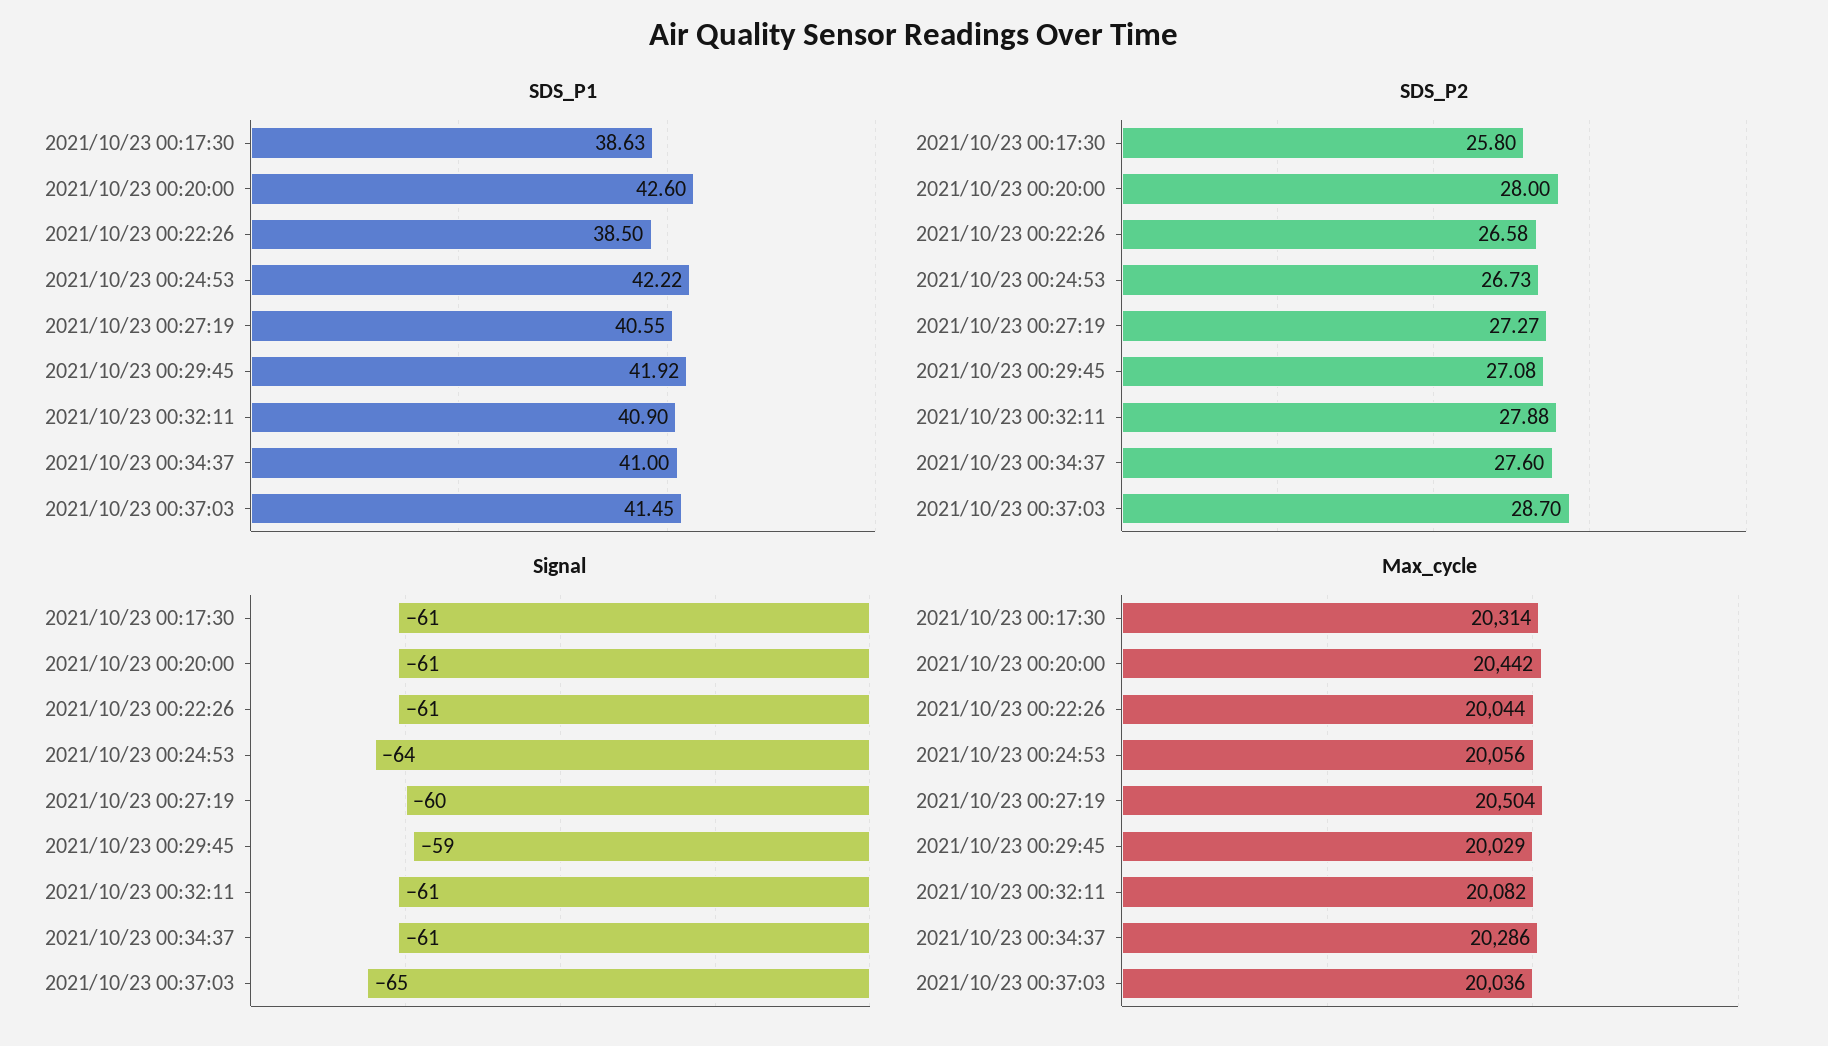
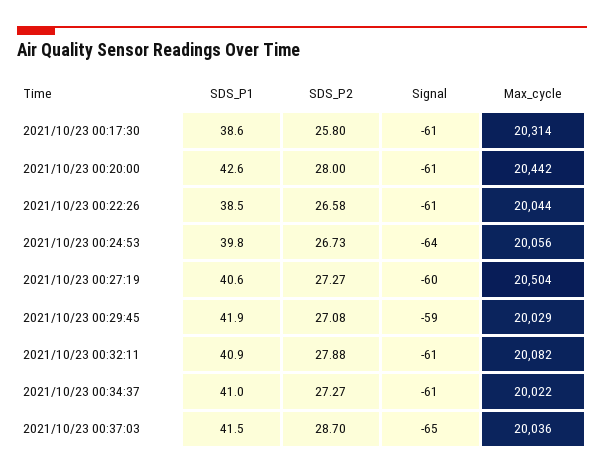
  {
    "SDS_P1": {
      "2021/10/23 00:17:30": 38.63,
      "2021/10/23 00:20:00": 42.6,
      "2021/10/23 00:22:26": 38.5,
-     "2021/10/23 00:24:53": 42.22,
+     "2021/10/23 00:24:53": 39.8,
      "2021/10/23 00:27:19": 40.55,
      "2021/10/23 00:29:45": 41.92,
      "2021/10/23 00:32:11": 40.9,
      "2021/10/23 00:34:37": 41,
      "2021/10/23 00:37:03": 41.45
    },
    "SDS_P2": {
      "2021/10/23 00:17:30": 25.8,
      "2021/10/23 00:20:00": 28,
      "2021/10/23 00:22:26": 26.58,
      "2021/10/23 00:24:53": 26.73,
      "2021/10/23 00:27:19": 27.27,
      "2021/10/23 00:29:45": 27.08,
      "2021/10/23 00:32:11": 27.88,
-     "2021/10/23 00:34:37": 27.6,
+     "2021/10/23 00:34:37": 27.27,
      "2021/10/23 00:37:03": 28.7
    },
    "Signal": {
      "2021/10/23 00:17:30": -61,
      "2021/10/23 00:20:00": -61,
      "2021/10/23 00:22:26": -61,
      "2021/10/23 00:24:53": -64,
      "2021/10/23 00:27:19": -60,
      "2021/10/23 00:29:45": -59,
      "2021/10/23 00:32:11": -61,
      "2021/10/23 00:34:37": -61,
      "2021/10/23 00:37:03": -65
    },
    "Max_cycle": {
      "2021/10/23 00:17:30": 20314,
      "2021/10/23 00:20:00": 20442,
      "2021/10/23 00:22:26": 20044,
      "2021/10/23 00:24:53": 20056,
      "2021/10/23 00:27:19": 20504,
      "2021/10/23 00:29:45": 20029,
      "2021/10/23 00:32:11": 20082,
-     "2021/10/23 00:34:37": 20286,
+     "2021/10/23 00:34:37": 20022,
      "2021/10/23 00:37:03": 20036
    }
  }

